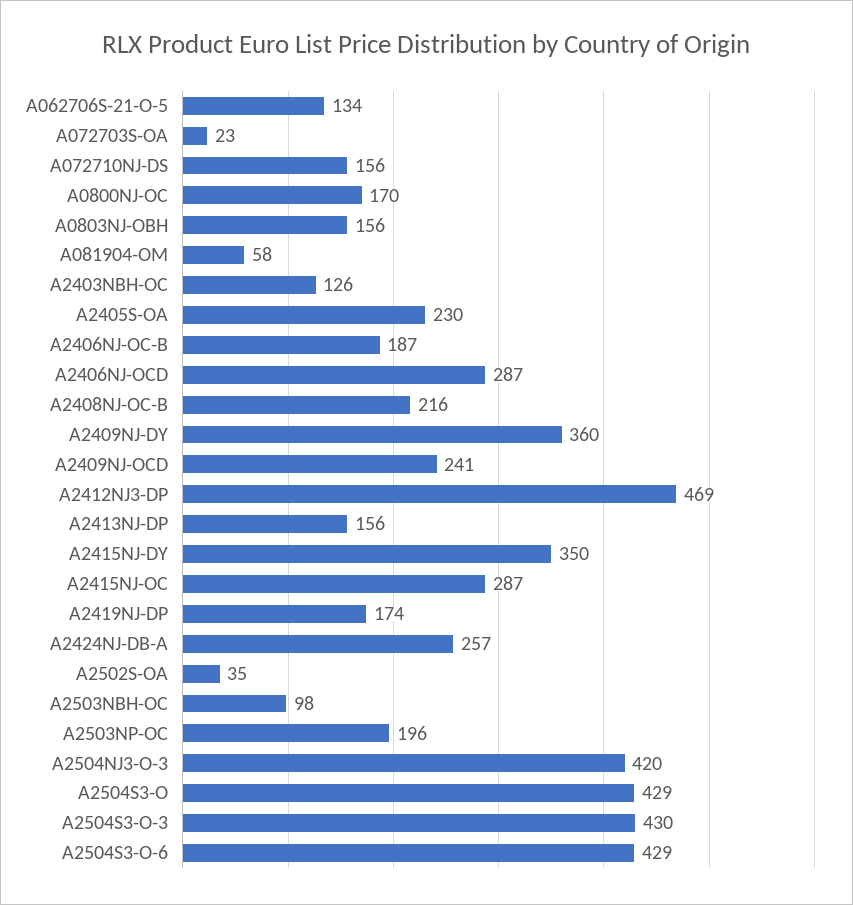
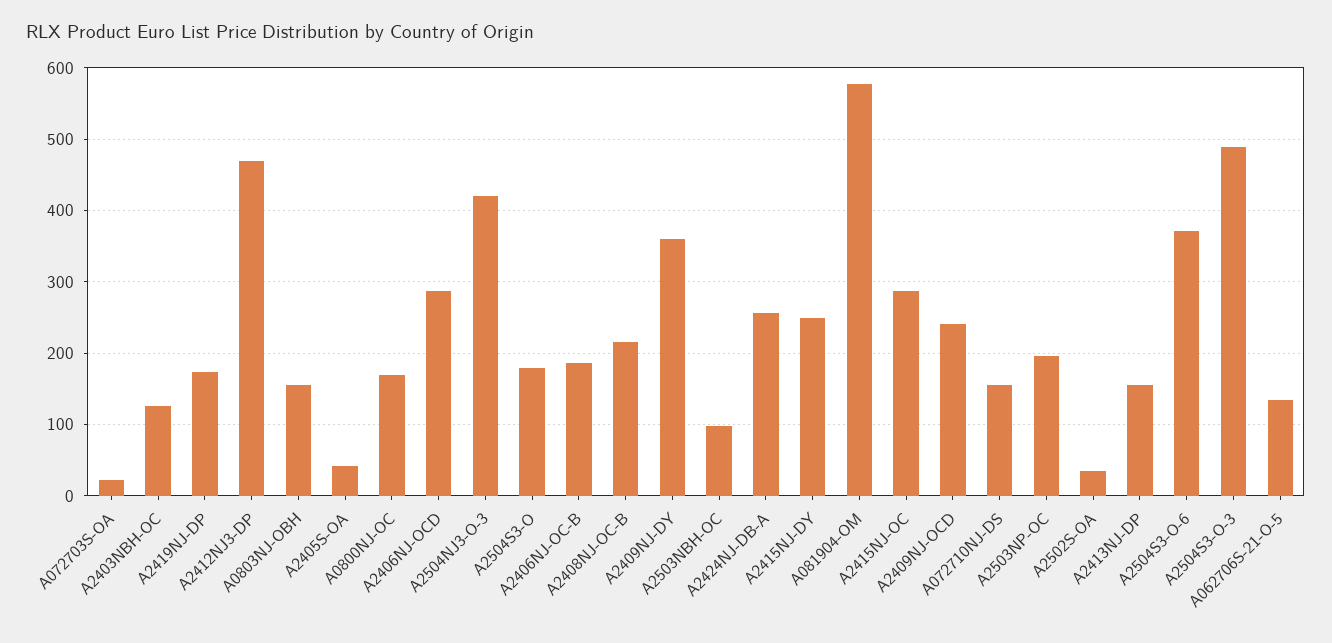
  {
    "A062706S-21-O-5": 134,
    "A072703S-OA": 23,
    "A072710NJ-DS": 156,
    "A0800NJ-OC": 170,
    "A0803NJ-OBH": 156,
-   "A081904-OM": 58,
+   "A081904-OM": 580,
    "A2403NBH-OC": 126,
-   "A2405S-OA": 230,
+   "A2405S-OA": 40,
    "A2406NJ-OC-B": 187,
    "A2406NJ-OCD": 287,
    "A2408NJ-OC-B": 216,
    "A2409NJ-DY": 360,
    "A2409NJ-OCD": 241,
    "A2412NJ3-DP": 469,
    "A2413NJ-DP": 156,
-   "A2415NJ-DY": 350,
+   "A2415NJ-DY": 250,
    "A2415NJ-OC": 287,
    "A2419NJ-DP": 174,
    "A2424NJ-DB-A": 257,
    "A2502S-OA": 35,
    "A2503NBH-OC": 98,
    "A2503NP-OC": 196,
    "A2504NJ3-O-3": 420,
-   "A2504S3-O": 429,
+   "A2504S3-O": 180,
-   "A2504S3-O-3": 430,
+   "A2504S3-O-3": 490,
-   "A2504S3-O-6": 429
+   "A2504S3-O-6": 370
  }

